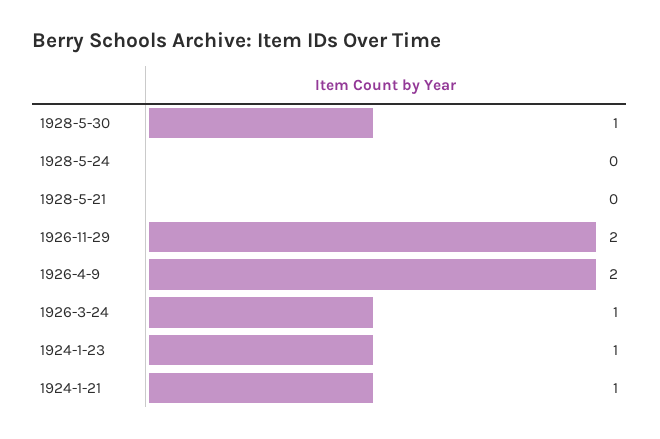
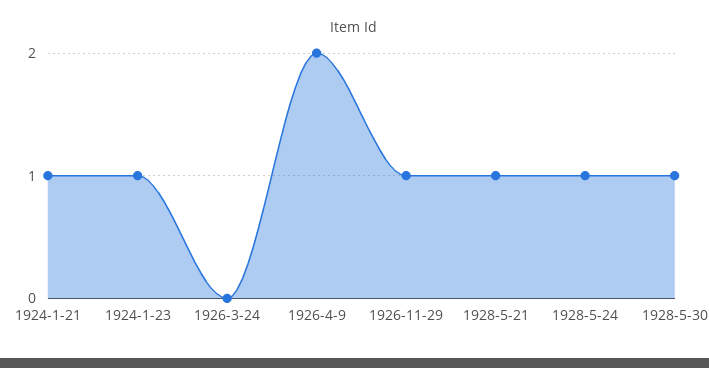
  {
    "1928-5-30": 1,
-   "1928-5-24": 0,
+   "1928-5-24": 1,
-   "1928-5-21": 0,
+   "1928-5-21": 1,
-   "1926-11-29": 2,
+   "1926-11-29": 1,
    "1926-4-9": 2,
-   "1926-3-24": 1,
+   "1926-3-24": 0,
    "1924-1-23": 1,
    "1924-1-21": 1
  }

